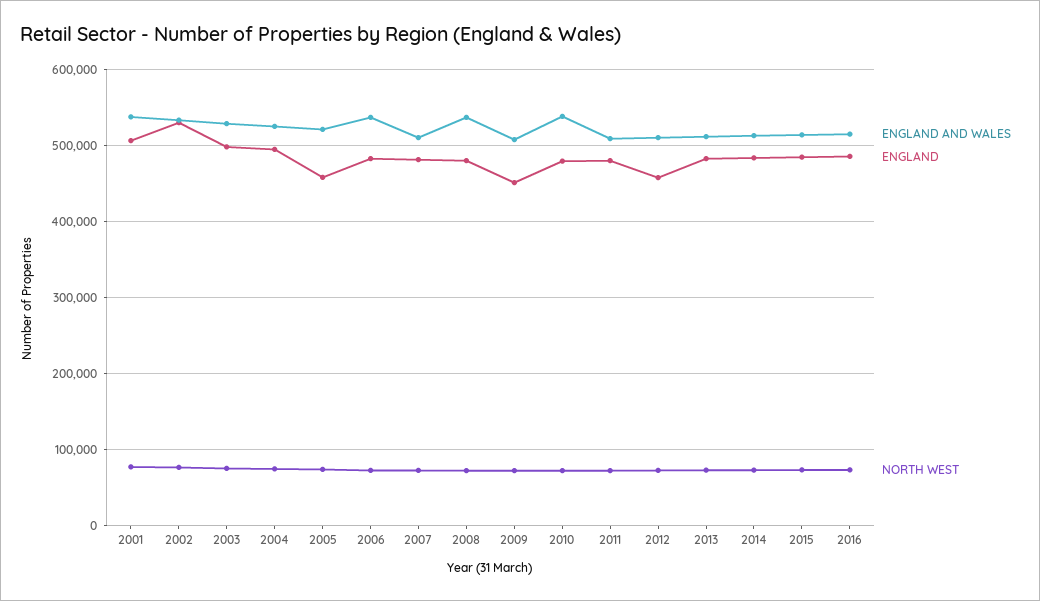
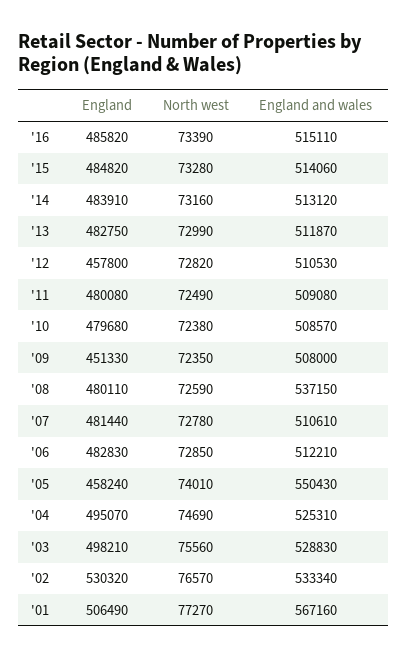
  {
    "ENGLAND AND WALES": {
-     "2001": 540000,
+     "2001": 567160,
      "2002": 533340,
      "2003": 528830,
      "2004": 525310,
-     "2005": 520000,
+     "2005": 550430,
-     "2006": 540000,
+     "2006": 512210,
      "2007": 510610,
      "2008": 537150,
      "2009": 508000,
-     "2010": 540000,
+     "2010": 508570,
      "2011": 509080,
      "2012": 510530,
      "2013": 511870,
      "2014": 513120,
      "2015": 514060,
      "2016": 515110
    },
    "ENGLAND": {
      "2001": 506490,
      "2002": 530320,
      "2003": 498210,
      "2004": 495070,
      "2005": 458240,
      "2006": 482830,
      "2007": 481440,
      "2008": 480110,
      "2009": 451330,
      "2010": 479680,
      "2011": 480080,
      "2012": 457800,
      "2013": 482750,
      "2014": 483910,
      "2015": 484820,
      "2016": 485820
    },
    "NORTH WEST": {
      "2001": 77270,
      "2002": 76570,
      "2003": 75560,
      "2004": 74690,
      "2005": 74010,
      "2006": 72850,
      "2007": 72780,
      "2008": 72590,
      "2009": 72350,
      "2010": 72380,
      "2011": 72490,
      "2012": 72820,
      "2013": 72990,
      "2014": 73160,
      "2015": 73280,
      "2016": 73390
    }
  }

